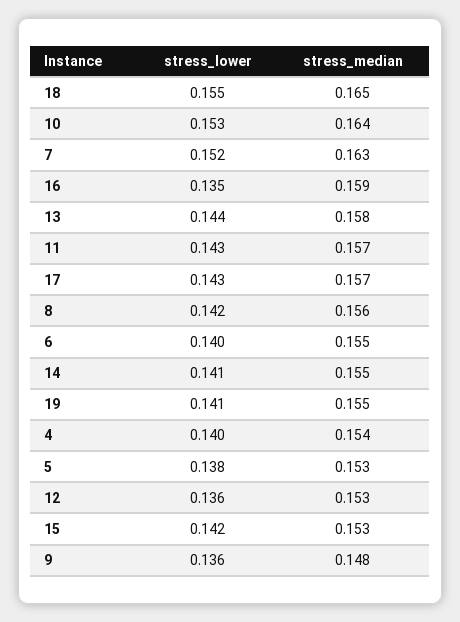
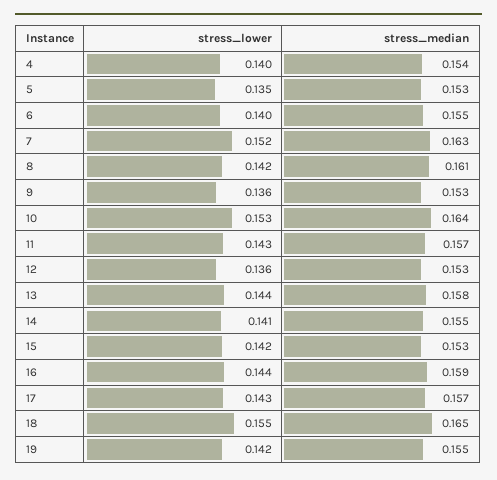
  {
    "stress_lower": {
      "18": 0.155,
      "10": 0.153,
      "7": 0.152,
-     "16": 0.135,
+     "16": 0.144,
      "13": 0.144,
      "11": 0.143,
      "17": 0.143,
      "8": 0.142,
      "6": 0.14,
      "14": 0.141,
-     "19": 0.141,
+     "19": 0.142,
      "4": 0.14,
-     "5": 0.138,
+     "5": 0.135,
      "12": 0.136,
      "15": 0.142,
      "9": 0.136
    },
    "stress_median": {
      "18": 0.165,
      "10": 0.164,
      "7": 0.163,
      "16": 0.159,
      "13": 0.158,
      "11": 0.157,
      "17": 0.157,
-     "8": 0.156,
+     "8": 0.161,
      "6": 0.155,
      "14": 0.155,
      "19": 0.155,
      "4": 0.154,
      "5": 0.153,
      "12": 0.153,
      "15": 0.153,
-     "9": 0.148
+     "9": 0.153
    }
  }

